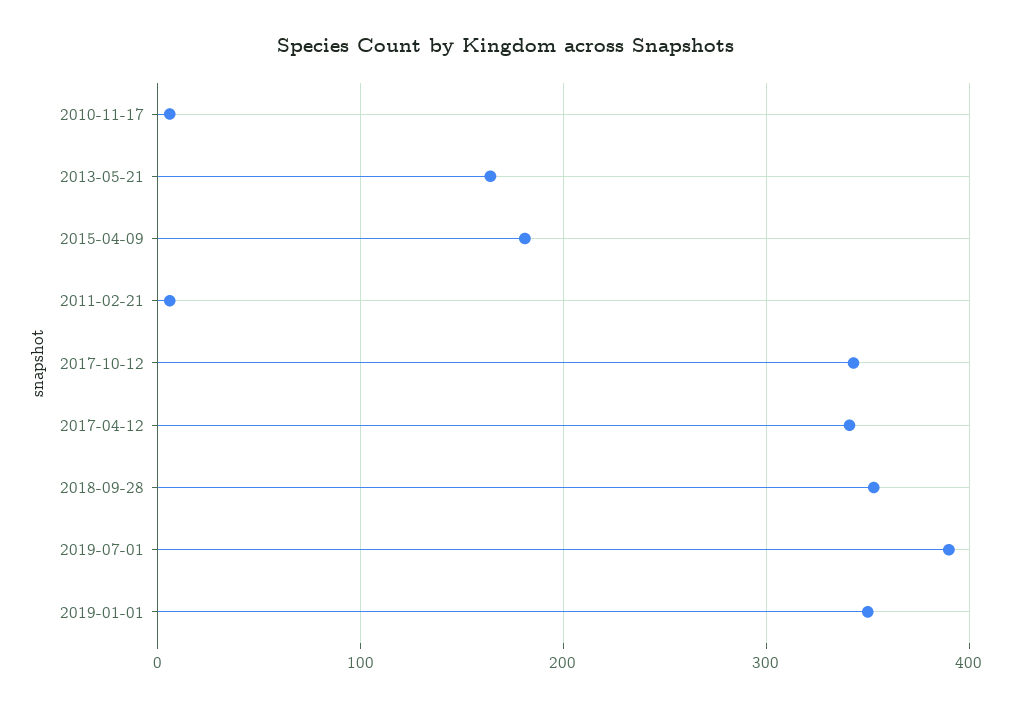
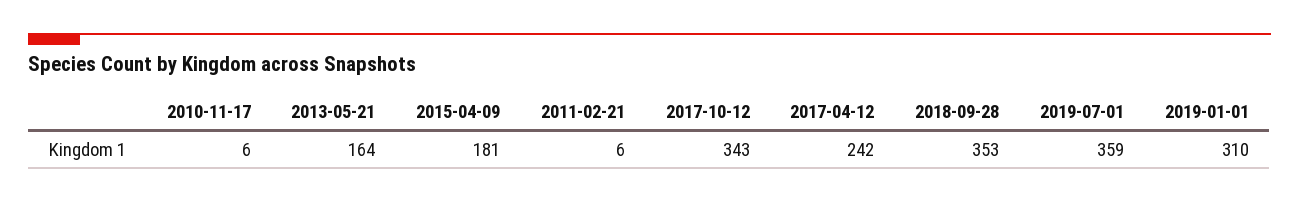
  {
    "2010-11-17": 6,
    "2013-05-21": 164,
    "2015-04-09": 181,
    "2011-02-21": 6,
    "2017-10-12": 343,
-   "2017-04-12": 340,
+   "2017-04-12": 242,
    "2018-09-28": 353,
-   "2019-07-01": 390,
+   "2019-07-01": 359,
-   "2019-01-01": 350
+   "2019-01-01": 310
  }

